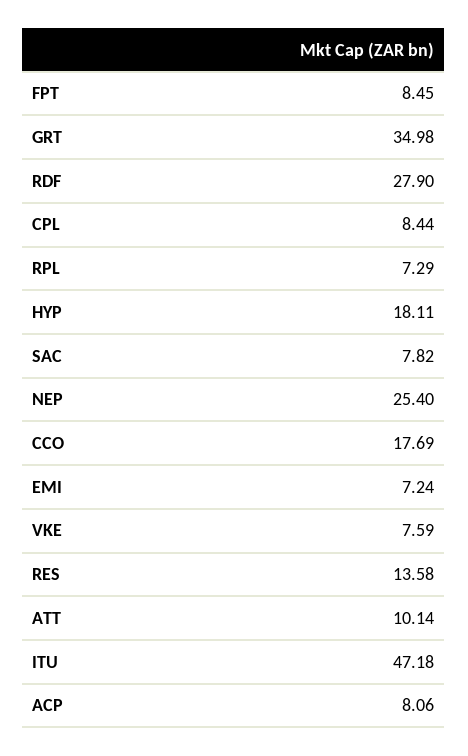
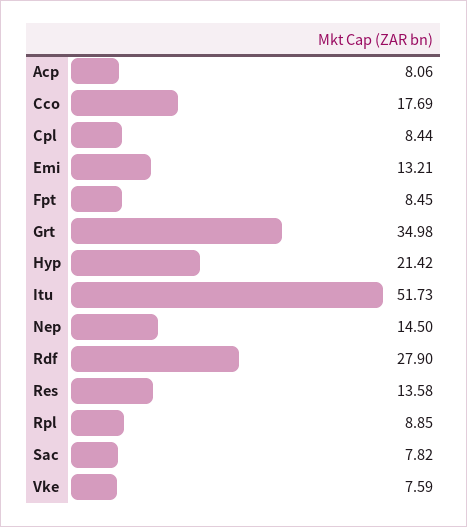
  {
    "FPT": 8.45,
    "GRT": 34.98,
    "RDF": 27.9,
    "CPL": 8.44,
-   "RPL": 7.29,
+   "RPL": 8.85,
-   "HYP": 18.11,
+   "HYP": 21.42,
    "SAC": 7.82,
-   "NEP": 25.4,
+   "NEP": 14.5,
    "CCO": 17.69,
-   "EMI": 7.24,
+   "EMI": 13.21,
    "VKE": 7.59,
    "RES": 13.58,
-   "ATT": 10.14,
-   "ITU": 47.18,
+   "ITU": 51.73,
    "ACP": 8.06
  }

